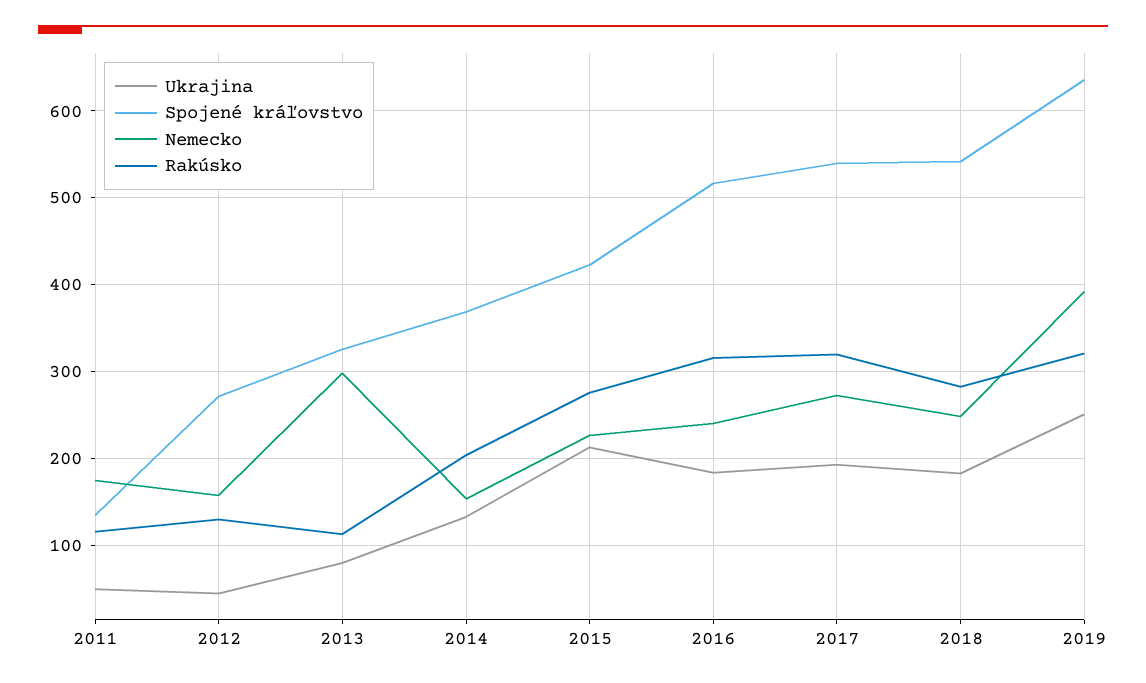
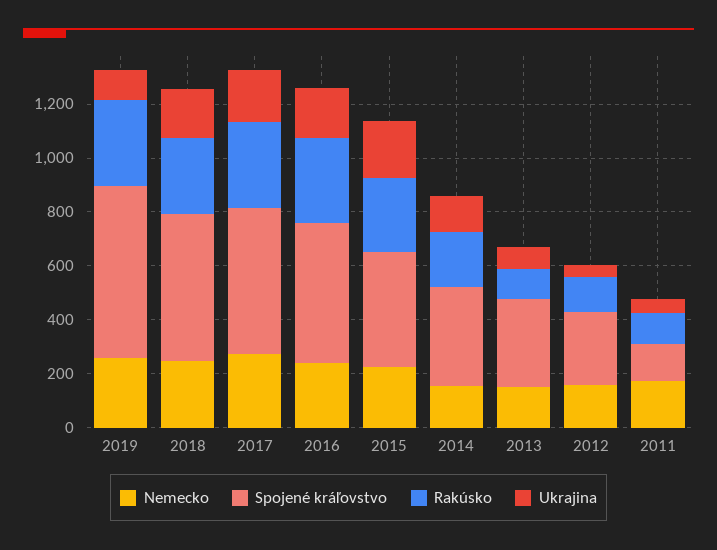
  {
    "Ukrajina": {
      "2011": 50,
      "2012": 50,
      "2013": 80,
      "2014": 130,
      "2015": 210,
      "2016": 180,
      "2017": 190,
      "2018": 180,
-     "2019": 250
+     "2019": 100
    },
    "Spojené kráľovstvo": {
      "2011": 140,
      "2012": 270,
      "2013": 330,
      "2014": 370,
      "2015": 420,
      "2016": 520,
      "2017": 540,
      "2018": 540,
      "2019": 640
    },
    "Nemecko": {
      "2011": 180,
      "2012": 160,
-     "2013": 300,
+     "2013": 150,
      "2014": 150,
      "2015": 230,
      "2016": 240,
      "2017": 270,
      "2018": 250,
-     "2019": 390
+     "2019": 250
    },
    "Rakúsko": {
      "2011": 120,
      "2012": 130,
      "2013": 110,
      "2014": 200,
      "2015": 280,
      "2016": 320,
      "2017": 320,
      "2018": 280,
      "2019": 320
    }
  }

